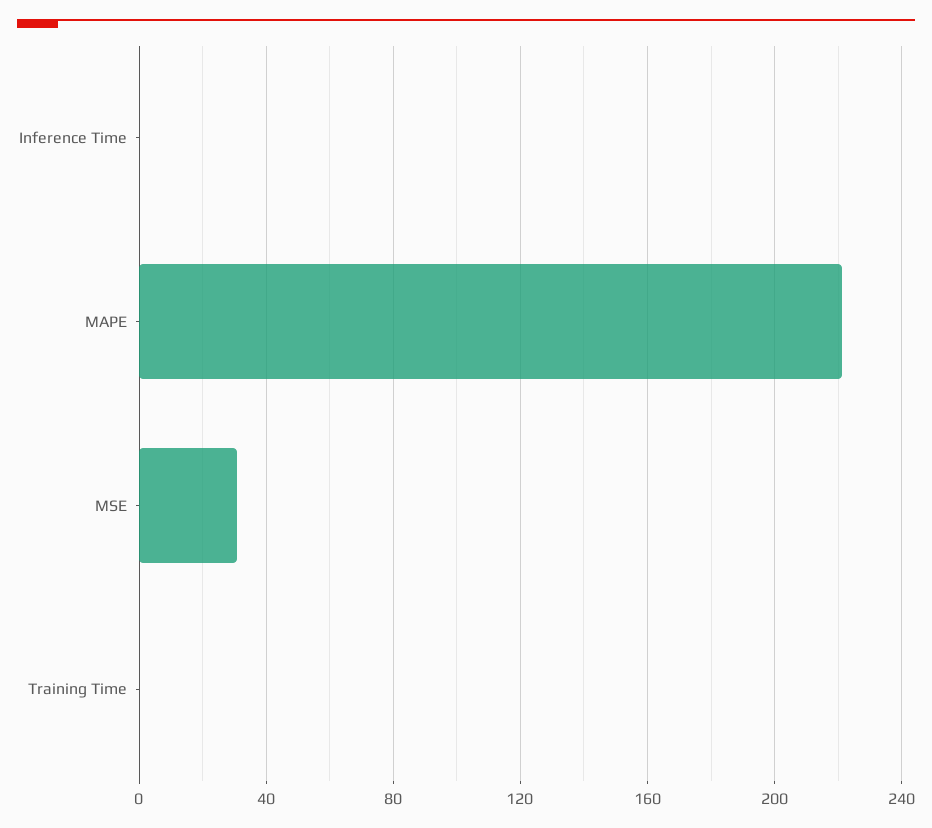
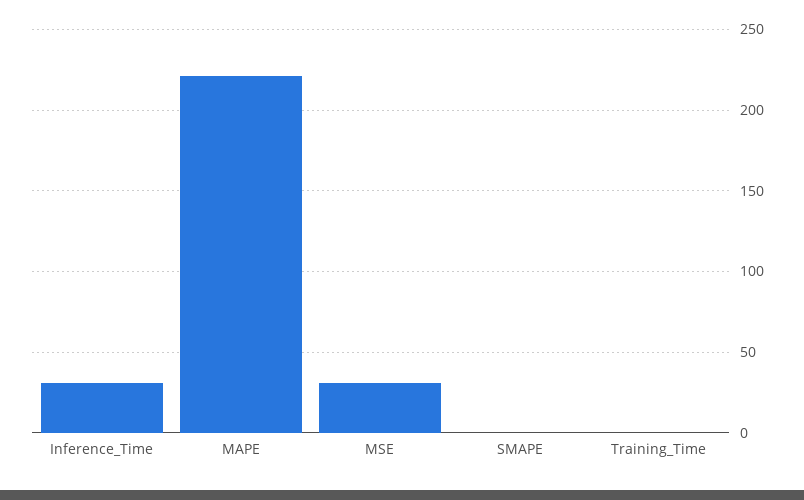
  {
-   "Inference Time": 0,
+   "Inference Time": 30,
    "MAPE": 220,
    "MSE": 30,
-   "Training Time": 0
+   "Training Time": 0,
+   "SMAPE": 0
  }

